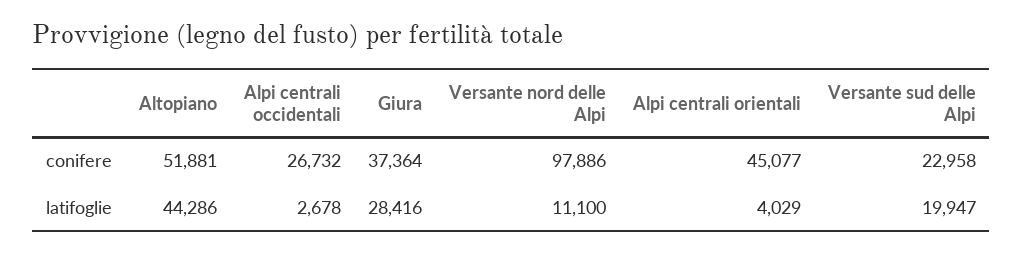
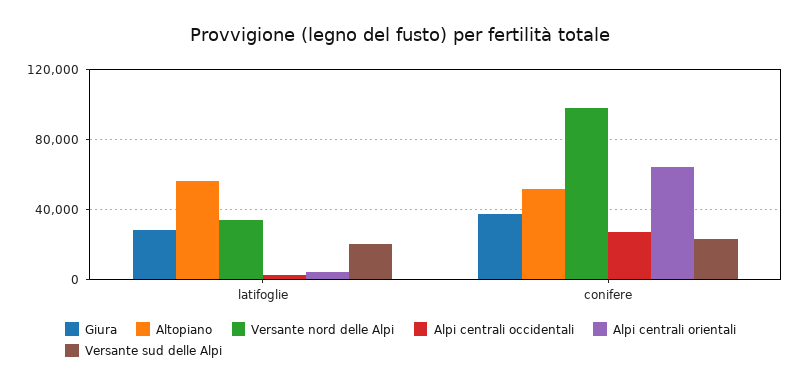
  {
    "Altopiano": {
      "conifere": 51881,
-     "latifoglie": 44286
+     "latifoglie": 55000
    },
    "Alpi centrali occidentali": {
      "conifere": 26732,
      "latifoglie": 2678
    },
    "Giura": {
      "conifere": 37364,
      "latifoglie": 28416
    },
    "Versante nord delle Alpi": {
      "conifere": 97886,
-     "latifoglie": 11100
+     "latifoglie": 35000
    },
    "Alpi centrali orientali": {
-     "conifere": 45077,
+     "conifere": 65000,
      "latifoglie": 4029
    },
    "Versante sud delle Alpi": {
      "conifere": 22958,
      "latifoglie": 19947
    }
  }

